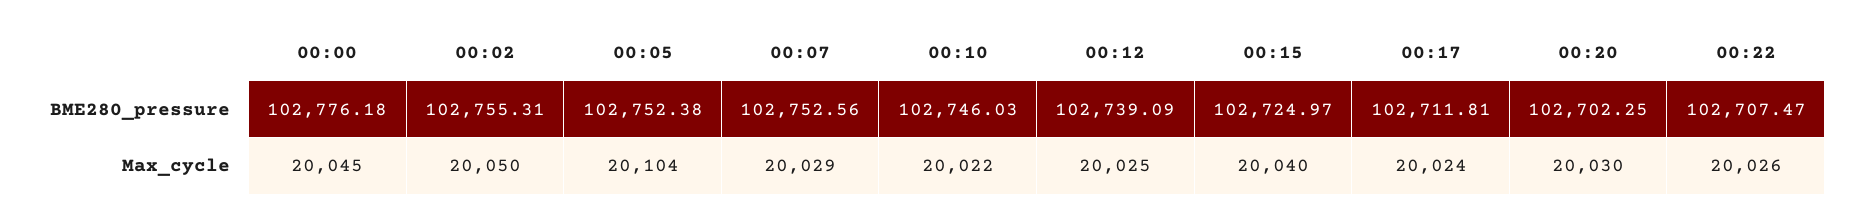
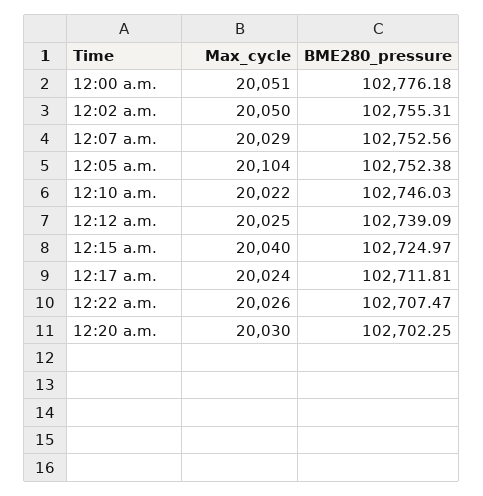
  {
    "00:00": {
      "BME280_pressure": 102776.18,
-     "Max_cycle": 20045
+     "Max_cycle": 20051
    },
    "00:02": {
      "BME280_pressure": 102755.31,
      "Max_cycle": 20050
    },
    "00:05": {
      "BME280_pressure": 102752.38,
      "Max_cycle": 20104
    },
    "00:07": {
      "BME280_pressure": 102752.56,
      "Max_cycle": 20029
    },
    "00:10": {
      "BME280_pressure": 102746.03,
      "Max_cycle": 20022
    },
    "00:12": {
      "BME280_pressure": 102739.09,
      "Max_cycle": 20025
    },
    "00:15": {
      "BME280_pressure": 102724.97,
      "Max_cycle": 20040
    },
    "00:17": {
      "BME280_pressure": 102711.81,
      "Max_cycle": 20024
    },
    "00:20": {
      "BME280_pressure": 102702.25,
      "Max_cycle": 20030
    },
    "00:22": {
      "BME280_pressure": 102707.47,
      "Max_cycle": 20026
    }
  }

